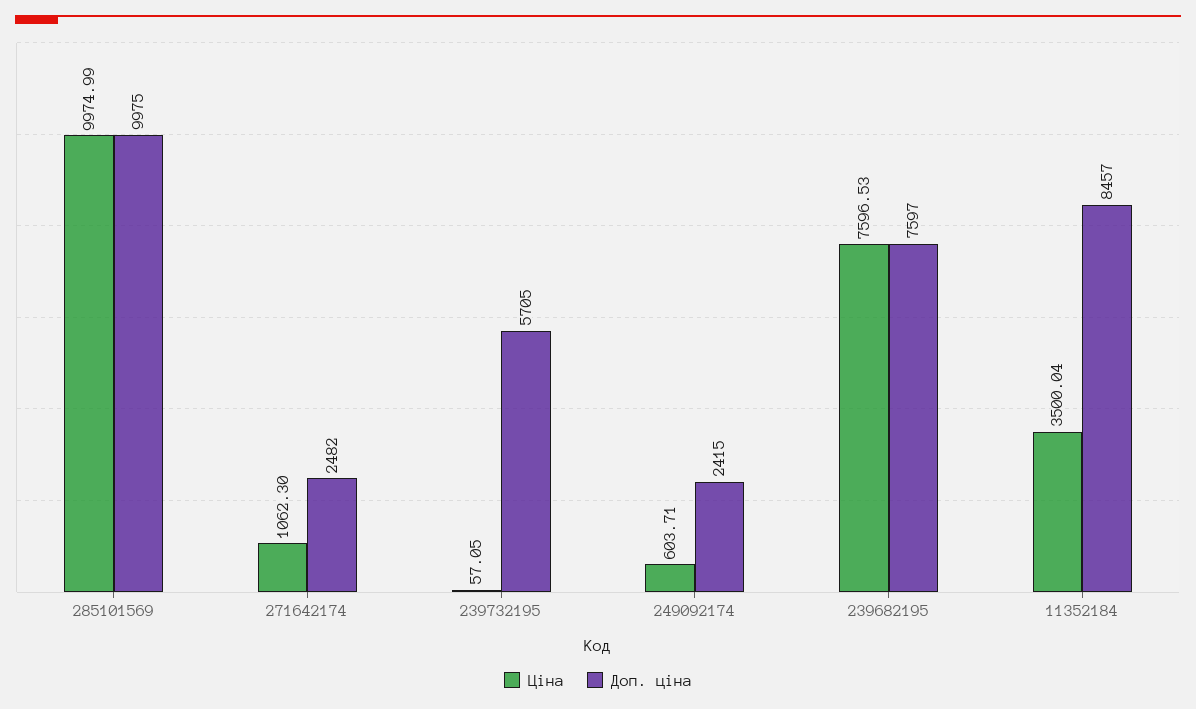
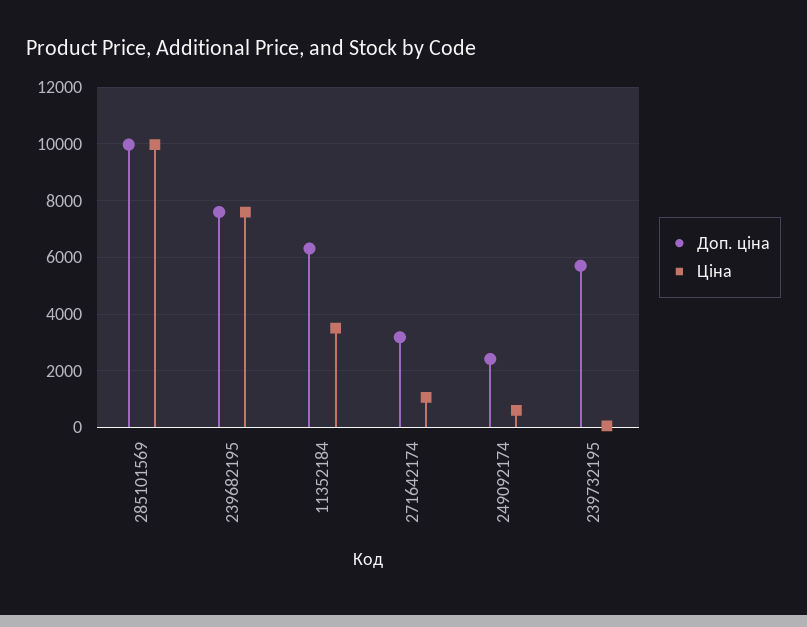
  {
    "Ціна": {
      "285101569": 9974.99,
      "271642174": 1062.3,
      "239732195": 57.05,
      "249092174": 603.71,
      "239682195": 7596.53,
      "11352184": 3500.04
    },
    "Доп. ціна": {
      "285101569": 9975,
-     "271642174": 2482,
+     "271642174": 3250,
      "239732195": 5705,
      "249092174": 2415,
      "239682195": 7597,
-     "11352184": 8457
+     "11352184": 6250
    }
  }

